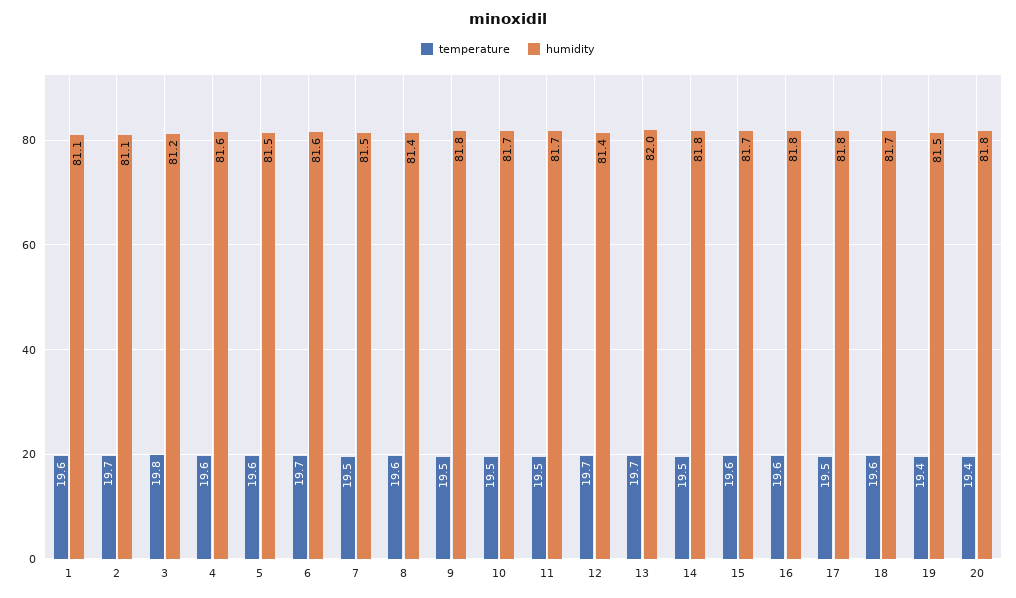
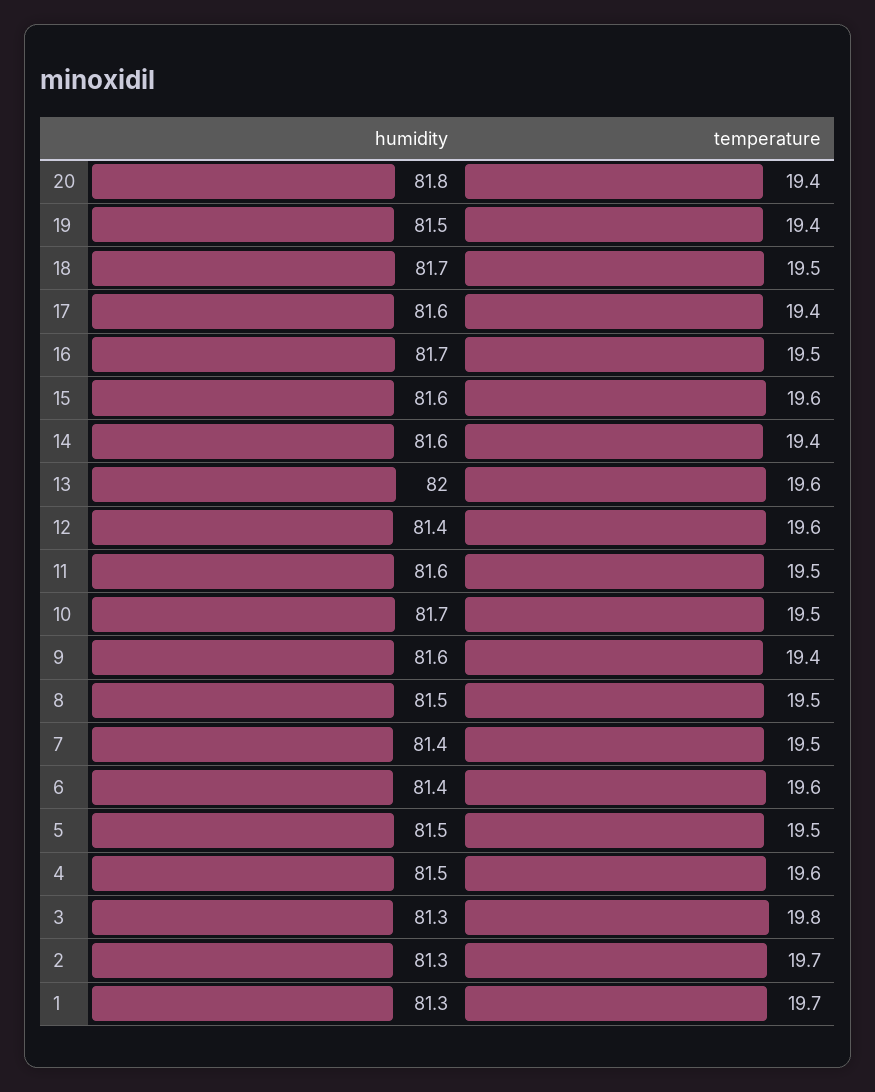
  {
    "temperature": {
-     "1": 19.6,
+     "1": 19.7,
      "2": 19.7,
      "3": 19.8,
      "4": 19.6,
-     "5": 19.6,
+     "5": 19.5,
-     "6": 19.7,
+     "6": 19.6,
      "7": 19.5,
-     "8": 19.6,
+     "8": 19.5,
-     "9": 19.5,
+     "9": 19.4,
      "10": 19.5,
      "11": 19.5,
-     "12": 19.7,
+     "12": 19.6,
-     "13": 19.7,
+     "13": 19.6,
-     "14": 19.5,
+     "14": 19.4,
      "15": 19.6,
-     "16": 19.6,
+     "16": 19.5,
-     "17": 19.5,
+     "17": 19.4,
-     "18": 19.6,
+     "18": 19.5,
      "19": 19.4,
      "20": 19.4
    },
    "humidity": {
-     "1": 81.1,
+     "1": 81.3,
-     "2": 81.1,
+     "2": 81.3,
-     "3": 81.2,
+     "3": 81.3,
-     "4": 81.6,
+     "4": 81.5,
      "5": 81.5,
-     "6": 81.6,
+     "6": 81.4,
-     "7": 81.5,
+     "7": 81.4,
-     "8": 81.4,
+     "8": 81.5,
-     "9": 81.8,
+     "9": 81.6,
      "10": 81.7,
-     "11": 81.7,
+     "11": 81.6,
      "12": 81.4,
      "13": 82,
-     "14": 81.8,
+     "14": 81.6,
-     "15": 81.7,
+     "15": 81.6,
-     "16": 81.8,
+     "16": 81.7,
-     "17": 81.8,
+     "17": 81.6,
      "18": 81.7,
      "19": 81.5,
      "20": 81.8
    }
  }

